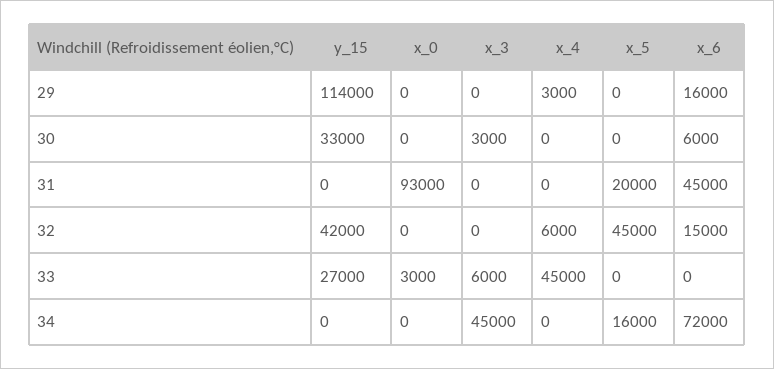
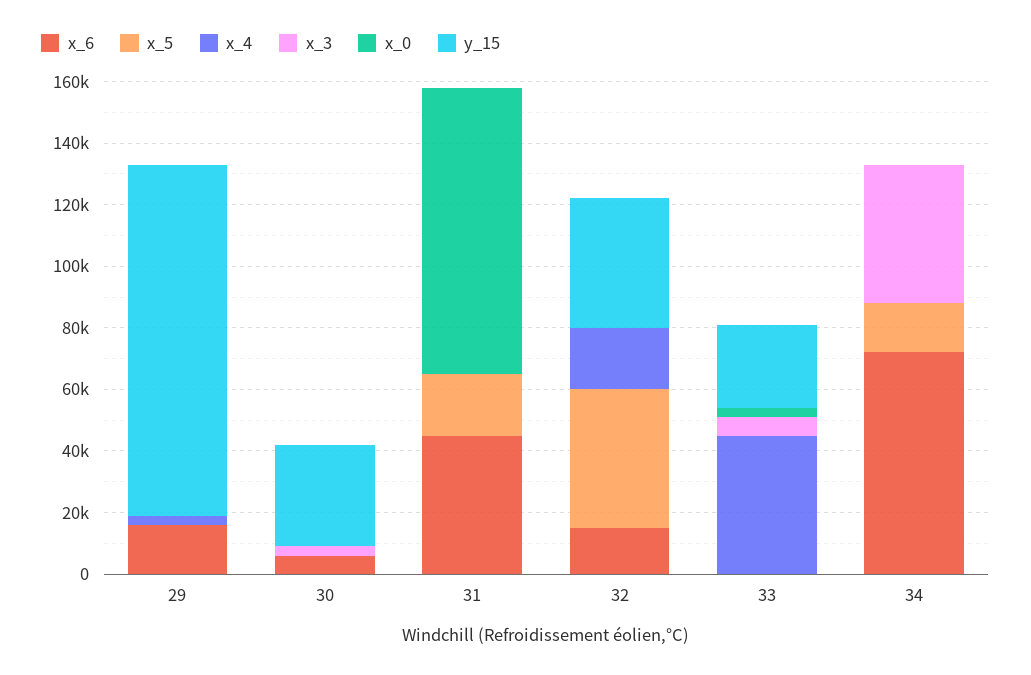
  {
    "y_15": {
      "29": 114000,
      "30": 33000,
      "31": 0,
      "32": 42000,
      "33": 27000,
      "34": 0
    },
    "x_0": {
      "29": 0,
      "30": 0,
      "31": 93000,
      "32": 0,
      "33": 3000,
      "34": 0
    },
    "x_3": {
      "29": 0,
      "30": 3000,
      "31": 0,
      "32": 0,
      "33": 6000,
      "34": 45000
    },
    "x_4": {
      "29": 3000,
      "30": 0,
      "31": 0,
-     "32": 6000,
+     "32": 20000,
      "33": 45000,
      "34": 0
    },
    "x_5": {
      "29": 0,
      "30": 0,
      "31": 20000,
      "32": 45000,
      "33": 0,
      "34": 16000
    },
    "x_6": {
      "29": 16000,
      "30": 6000,
      "31": 45000,
      "32": 15000,
      "33": 0,
      "34": 72000
    }
  }

